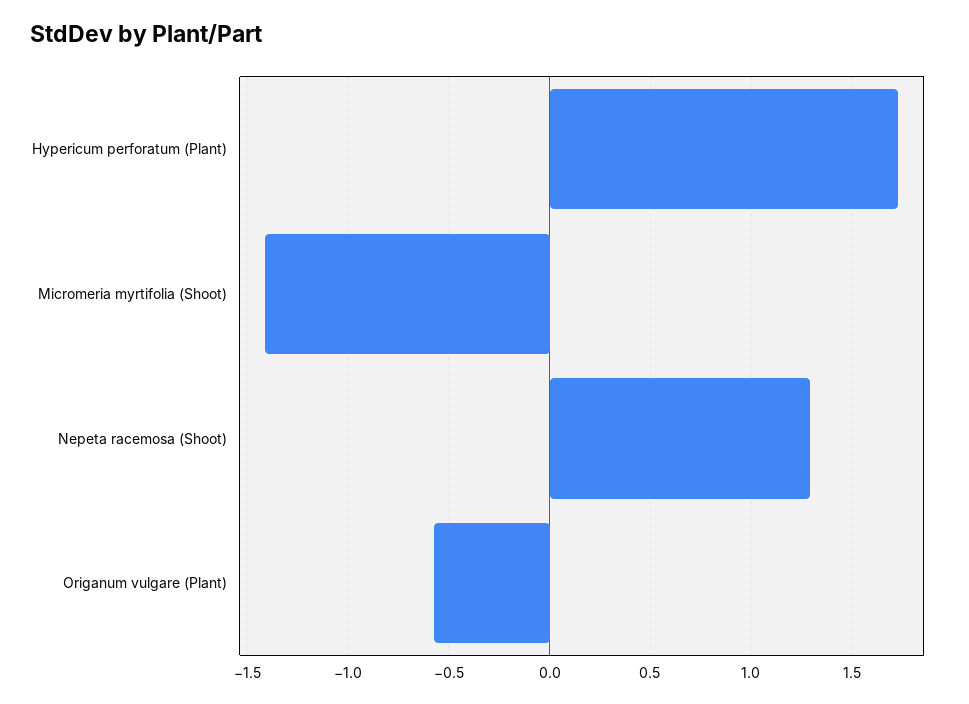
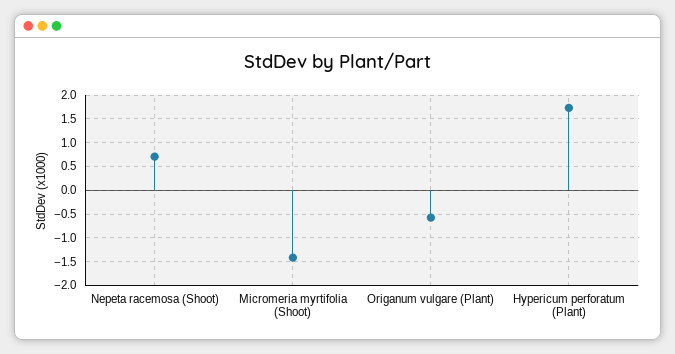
  {
    "Hypericum perforatum (Plant)": 1.75,
    "Micromeria myrtifolia (Shoot)": -1.4,
-   "Nepeta racemosa (Shoot)": 1.3,
+   "Nepeta racemosa (Shoot)": 0.75,
    "Origanum vulgare (Plant)": -0.6
  }

